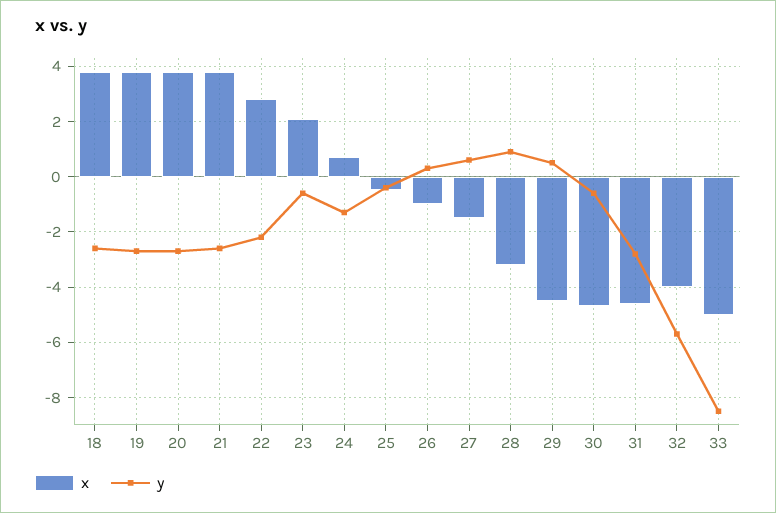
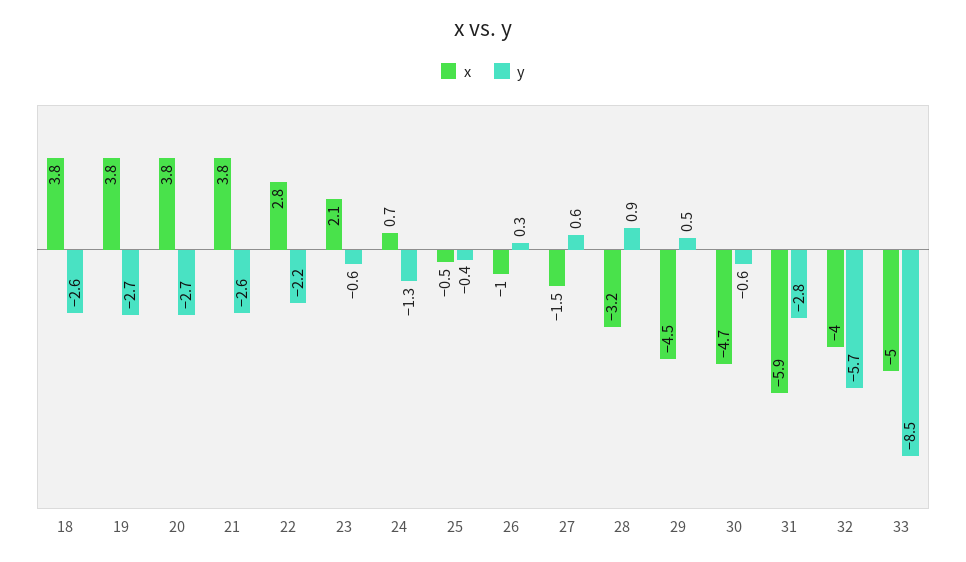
  {
    "x": {
      "18": 3.8,
      "19": 3.8,
      "20": 3.8,
      "21": 3.8,
      "22": 2.8,
      "23": 2.1,
      "24": 0.7,
      "25": -0.5,
      "26": -1,
      "27": -1.5,
      "28": -3.2,
      "29": -4.5,
      "30": -4.7,
-     "31": -4.5,
+     "31": -5.9,
      "32": -4,
      "33": -5
    },
    "y": {
      "18": -2.6,
      "19": -2.7,
      "20": -2.7,
      "21": -2.6,
      "22": -2.2,
      "23": -0.6,
      "24": -1.3,
      "25": -0.4,
      "26": 0.3,
      "27": 0.6,
      "28": 0.9,
      "29": 0.5,
      "30": -0.6,
      "31": -2.8,
      "32": -5.7,
      "33": -8.5
    }
  }

